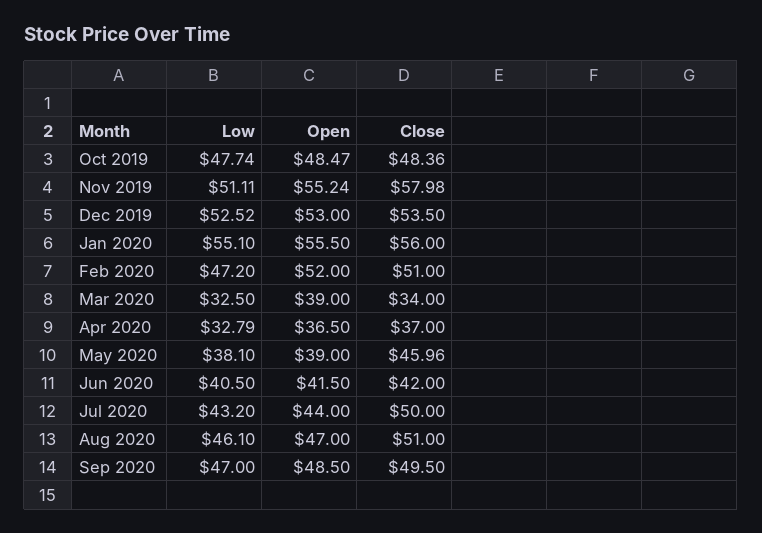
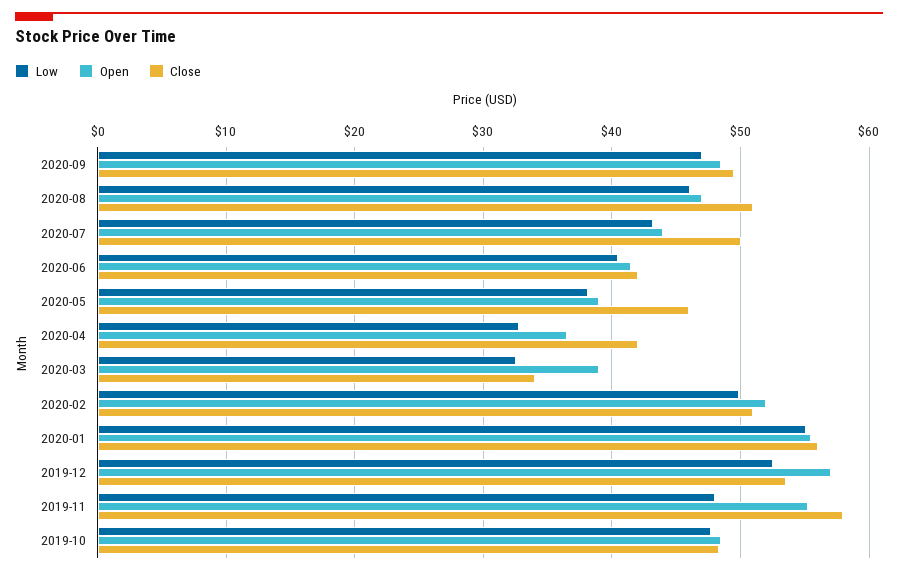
  {
    "Low": {
      "Oct 2019": 47.74,
-     "Nov 2019": 51.11,
+     "Nov 2019": 48,
      "Dec 2019": 52.52,
      "Jan 2020": 55.1,
-     "Feb 2020": 47.2,
+     "Feb 2020": 50,
      "Mar 2020": 32.5,
      "Apr 2020": 32.79,
      "May 2020": 38.1,
      "Jun 2020": 40.5,
      "Jul 2020": 43.2,
      "Aug 2020": 46.1,
      "Sep 2020": 47
    },
    "Open": {
      "Oct 2019": 48.47,
      "Nov 2019": 55.24,
-     "Dec 2019": 53,
+     "Dec 2019": 57,
      "Jan 2020": 55.5,
      "Feb 2020": 52,
      "Mar 2020": 39,
      "Apr 2020": 36.5,
      "May 2020": 39,
      "Jun 2020": 41.5,
      "Jul 2020": 44,
      "Aug 2020": 47,
      "Sep 2020": 48.5
    },
    "Close": {
      "Oct 2019": 48.36,
      "Nov 2019": 57.98,
      "Dec 2019": 53.5,
      "Jan 2020": 56,
      "Feb 2020": 51,
      "Mar 2020": 34,
-     "Apr 2020": 37,
+     "Apr 2020": 42,
      "May 2020": 45.96,
      "Jun 2020": 42,
      "Jul 2020": 50,
      "Aug 2020": 51,
      "Sep 2020": 49.5
    }
  }

